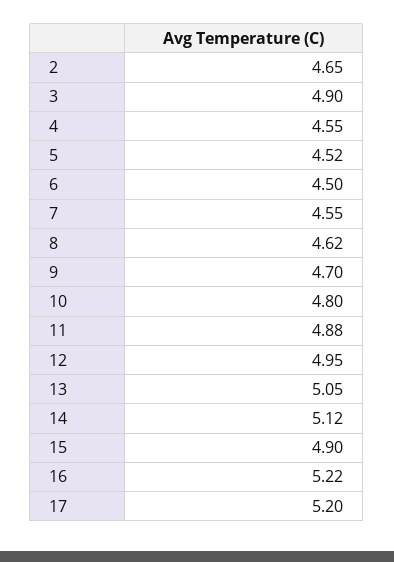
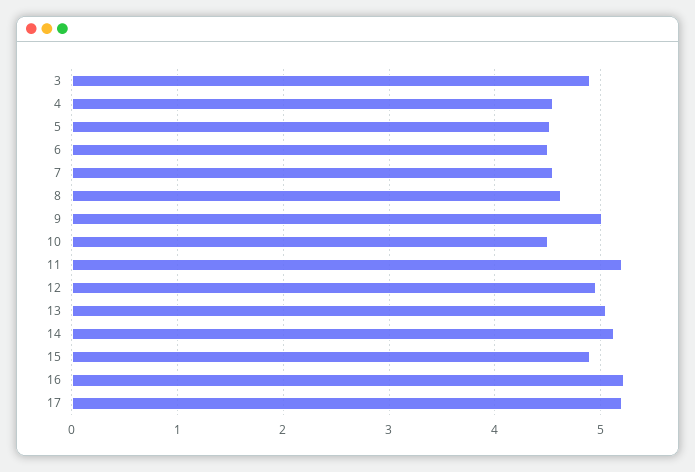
  {
-   "2": 4.65,
    "3": 4.9,
    "4": 4.55,
    "5": 4.52,
    "6": 4.5,
    "7": 4.55,
    "8": 4.62,
-   "9": 4.7,
+   "9": 5,
-   "10": 4.8,
+   "10": 4.5,
-   "11": 4.88,
+   "11": 5.2,
    "12": 4.95,
    "13": 5.05,
    "14": 5.12,
    "15": 4.9,
    "16": 5.22,
    "17": 5.2
  }

